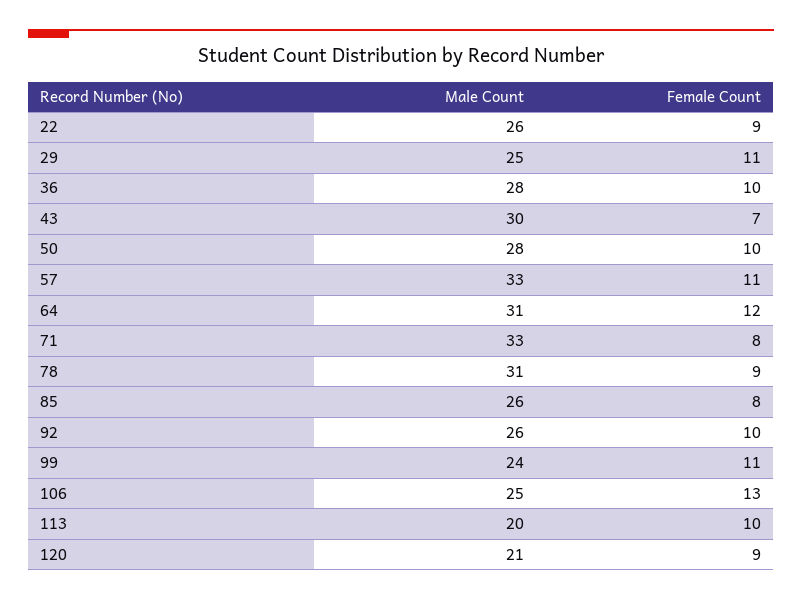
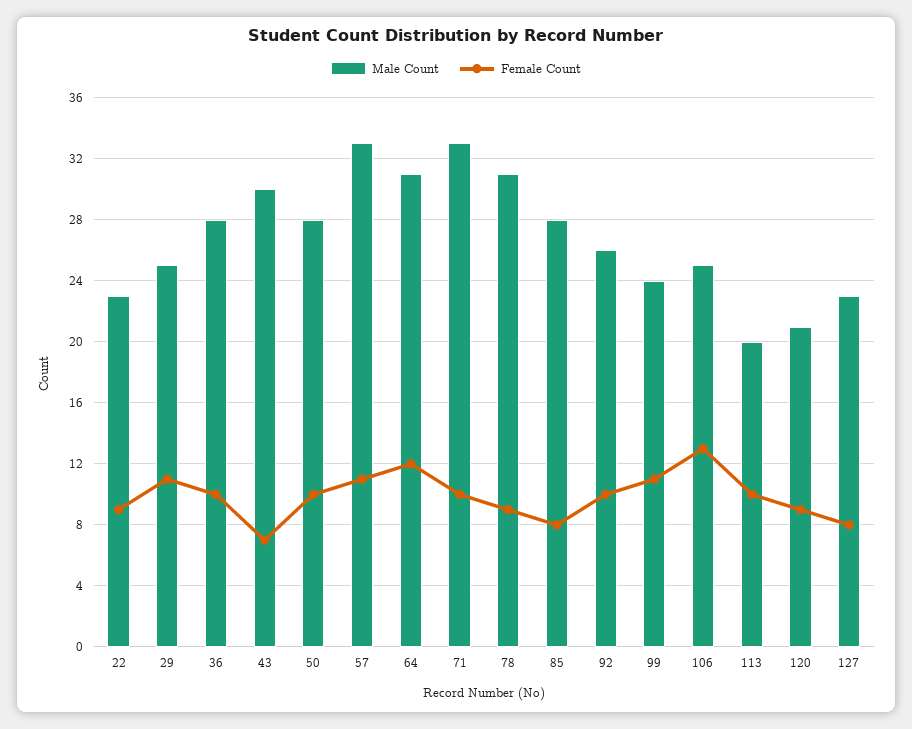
  {
    "Male Count": {
-     "22": 26,
+     "22": 23,
      "29": 25,
      "36": 28,
      "43": 30,
      "50": 28,
      "57": 33,
      "64": 31,
      "71": 33,
      "78": 31,
-     "85": 26,
+     "85": 28,
      "92": 26,
      "99": 24,
      "106": 25,
      "113": 20,
-     "120": 21
+     "120": 21,
+     "127": 23
    },
    "Female Count": {
      "22": 9,
      "29": 11,
      "36": 10,
      "43": 7,
      "50": 10,
      "57": 11,
      "64": 12,
-     "71": 8,
+     "71": 10,
      "78": 9,
      "85": 8,
      "92": 10,
      "99": 11,
      "106": 13,
      "113": 10,
-     "120": 9
+     "120": 9,
+     "127": 8
    }
  }

